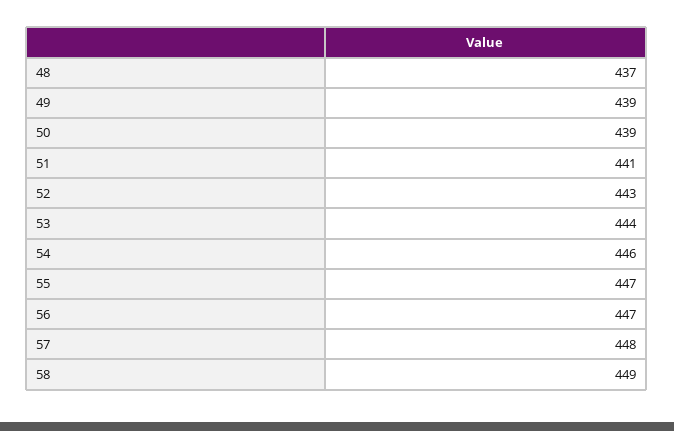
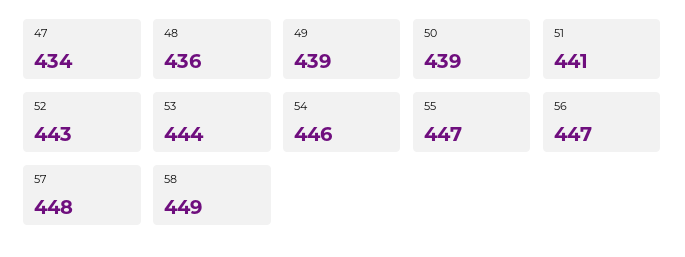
  {
-   "48": 437,
+   "48": 436,
    "49": 439,
    "50": 439,
    "51": 441,
    "52": 443,
    "53": 444,
    "54": 446,
    "55": 447,
    "56": 447,
    "57": 448,
-   "58": 449
+   "58": 449,
+   "47": 434
  }

